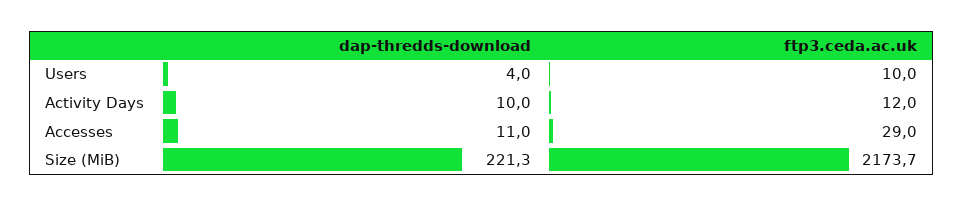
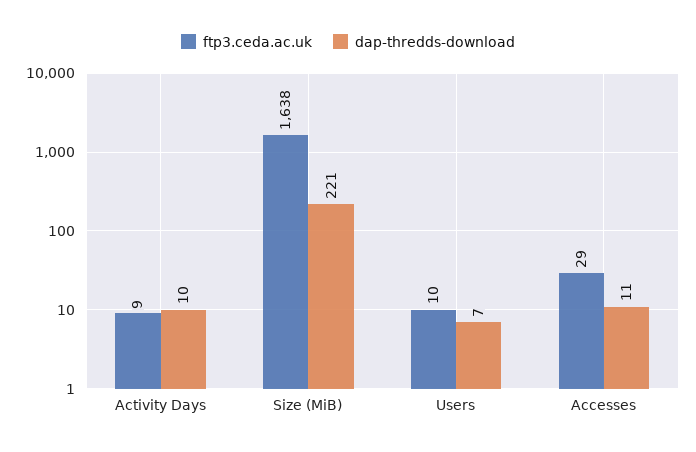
  {
    "dap-thredds-download": {
-     "Users": 4,
+     "Users": 7,
      "Activity Days": 10,
      "Accesses": 11,
      "Size (MiB)": 221.3
    },
    "ftp3.ceda.ac.uk": {
      "Users": 10,
-     "Activity Days": 12,
+     "Activity Days": 9,
      "Accesses": 29,
-     "Size (MiB)": 2173.7
+     "Size (MiB)": 1638
    }
  }

